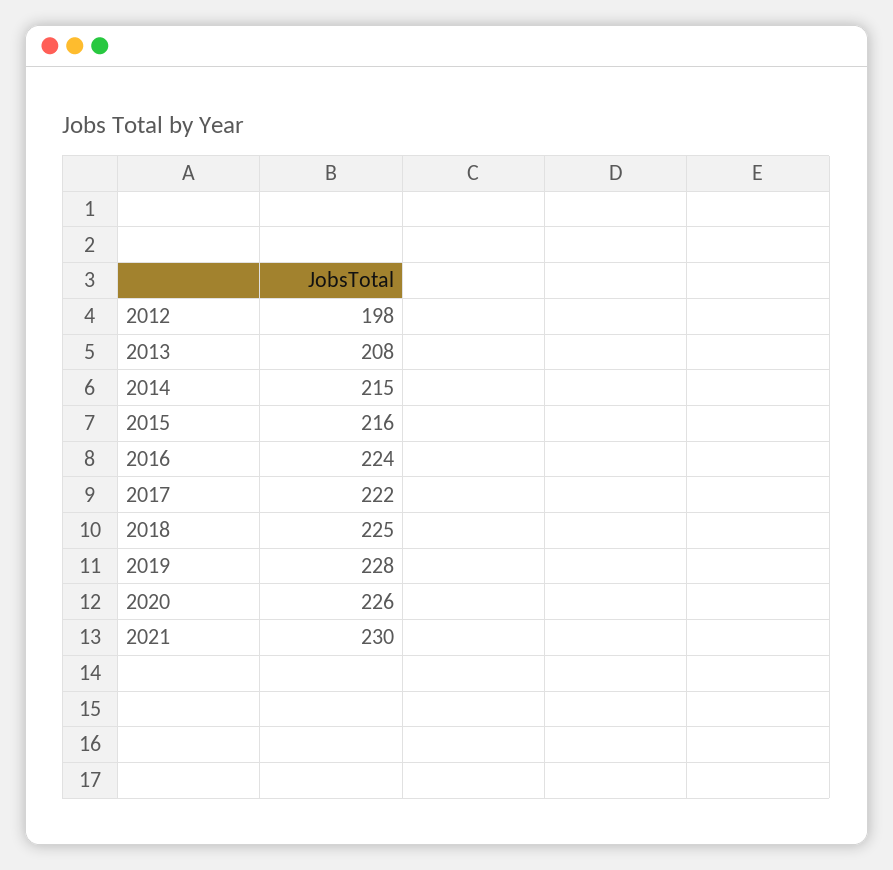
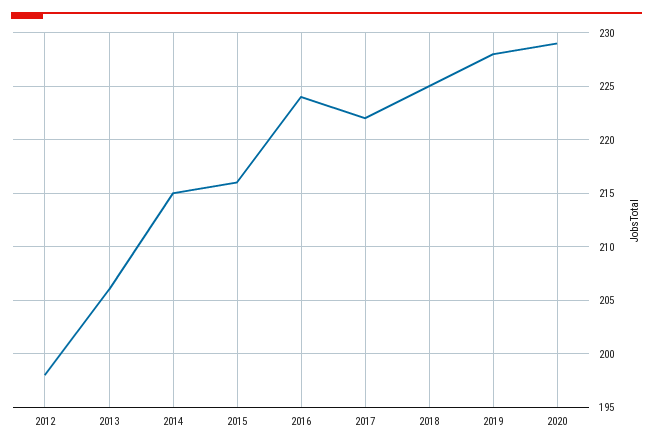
  {
    "2012": 198,
-   "2013": 208,
+   "2013": 206,
    "2014": 215,
    "2015": 216,
    "2016": 224,
    "2017": 222,
    "2018": 225,
    "2019": 228,
-   "2020": 226,
+   "2020": 229
-   "2021": 230
  }

